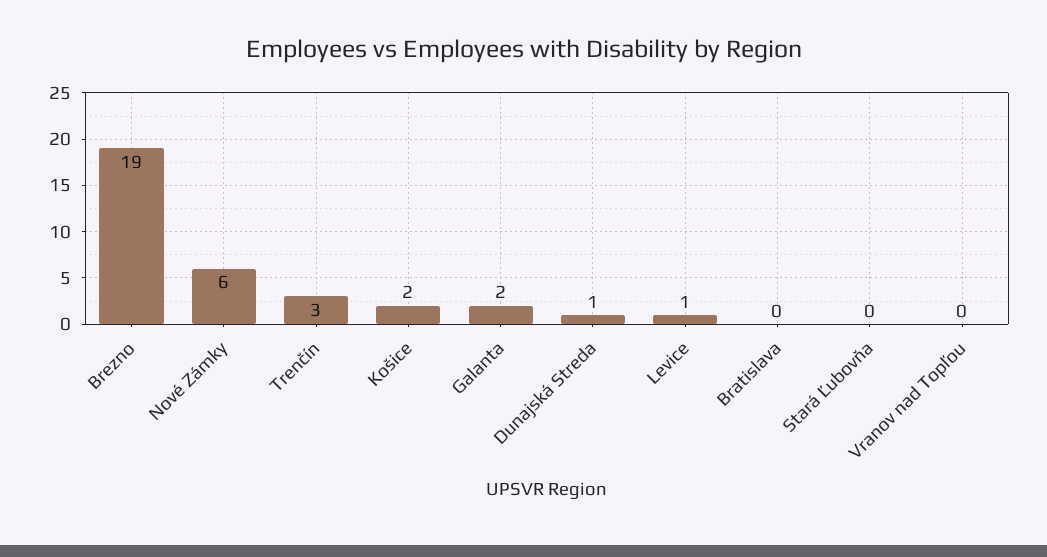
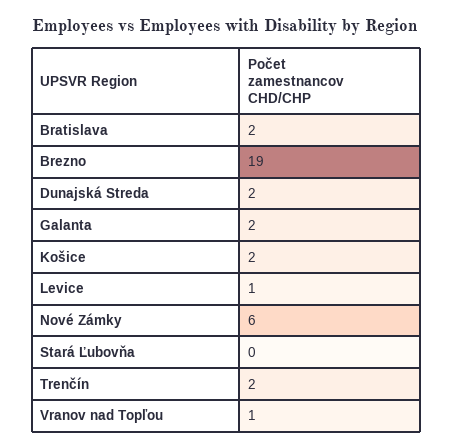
  {
    "Brezno": 19,
    "Nové Zámky": 6,
-   "Trenčín": 3,
+   "Trenčín": 2,
    "Košice": 2,
    "Galanta": 2,
-   "Dunajská Streda": 1,
+   "Dunajská Streda": 2,
    "Levice": 1,
-   "Bratislava": 0,
+   "Bratislava": 2,
    "Stará Ľubovňa": 0,
-   "Vranov nad Topľou": 0
+   "Vranov nad Topľou": 1
  }

